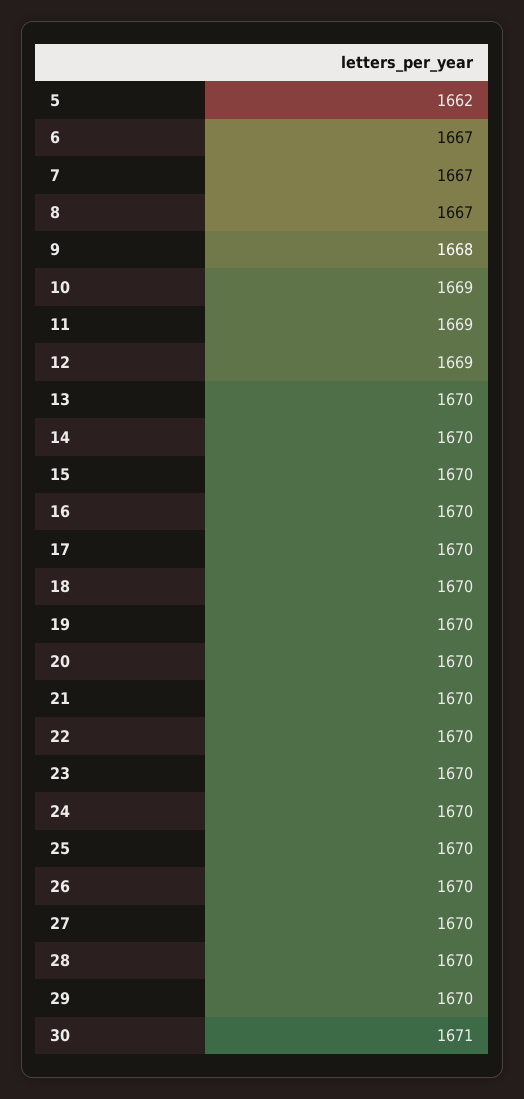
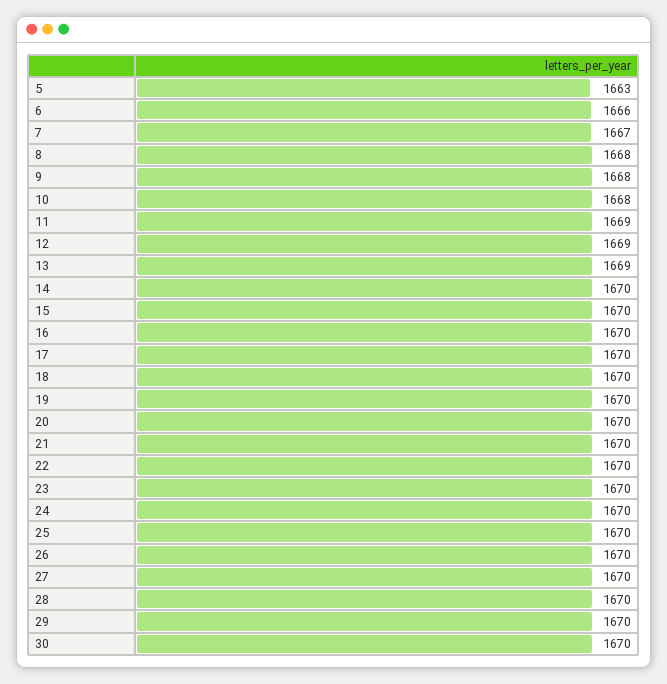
  {
-   "5": 1662,
+   "5": 1663,
-   "6": 1667,
+   "6": 1666,
    "7": 1667,
-   "8": 1667,
+   "8": 1668,
    "9": 1668,
-   "10": 1669,
+   "10": 1668,
    "11": 1669,
    "12": 1669,
-   "13": 1670,
+   "13": 1669,
    "14": 1670,
    "15": 1670,
    "16": 1670,
    "17": 1670,
    "18": 1670,
    "19": 1670,
    "20": 1670,
    "21": 1670,
    "22": 1670,
    "23": 1670,
    "24": 1670,
    "25": 1670,
    "26": 1670,
    "27": 1670,
    "28": 1670,
    "29": 1670,
-   "30": 1671
+   "30": 1670
  }

